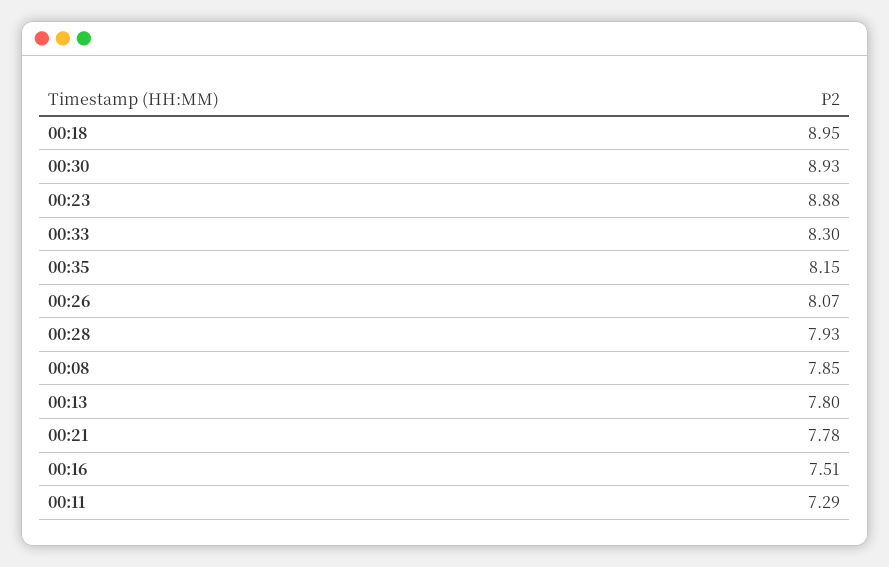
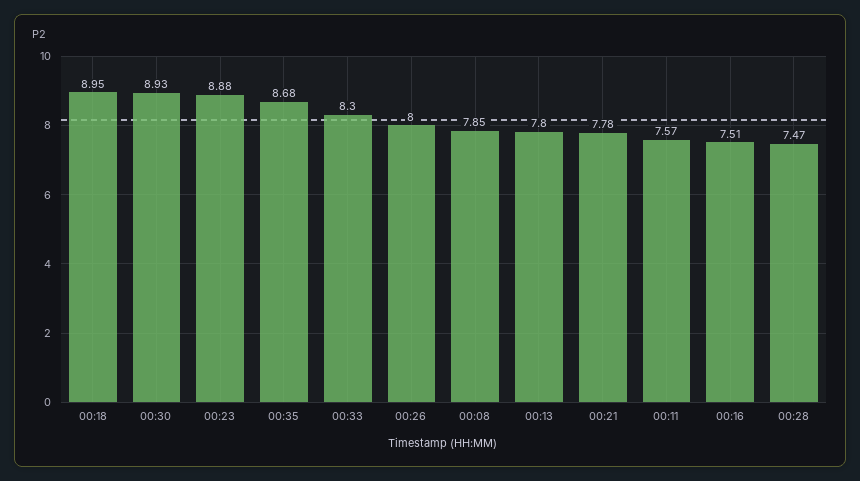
  {
    "00:18": 8.95,
    "00:30": 8.93,
    "00:23": 8.88,
    "00:33": 8.3,
-   "00:35": 8.15,
+   "00:35": 8.68,
-   "00:26": 8.07,
+   "00:26": 8,
-   "00:28": 7.93,
+   "00:28": 7.47,
    "00:08": 7.85,
    "00:13": 7.8,
    "00:21": 7.78,
    "00:16": 7.51,
-   "00:11": 7.29
+   "00:11": 7.57
  }

